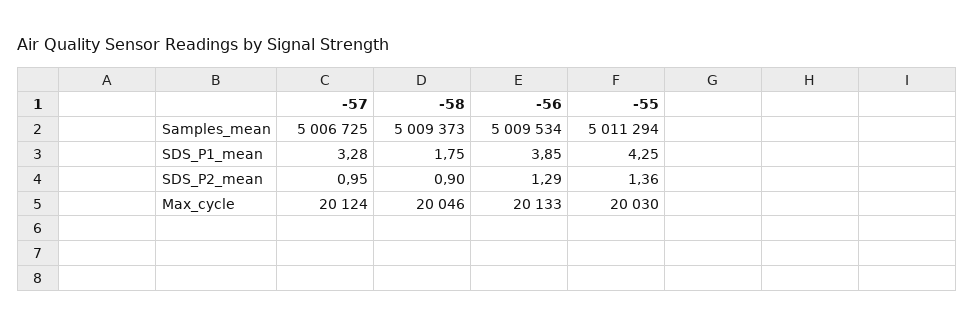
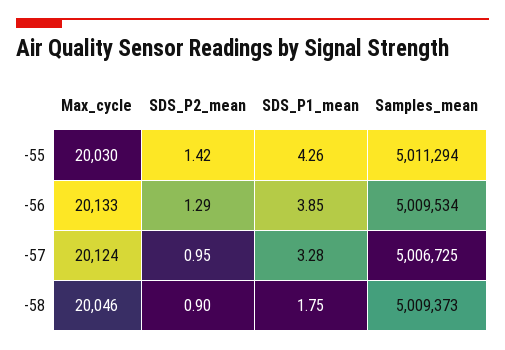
  {
    "-57": {
      "Samples_mean": 5006725,
      "SDS_P1_mean": 3.28,
      "SDS_P2_mean": 0.95,
      "Max_cycle": 20124
    },
    "-58": {
      "Samples_mean": 5009373,
      "SDS_P1_mean": 1.75,
      "SDS_P2_mean": 0.9,
      "Max_cycle": 20046
    },
    "-56": {
      "Samples_mean": 5009534,
      "SDS_P1_mean": 3.85,
      "SDS_P2_mean": 1.29,
      "Max_cycle": 20133
    },
    "-55": {
      "Samples_mean": 5011294,
-     "SDS_P1_mean": 4.25,
+     "SDS_P1_mean": 4.26,
-     "SDS_P2_mean": 1.36,
+     "SDS_P2_mean": 1.42,
      "Max_cycle": 20030
    }
  }

